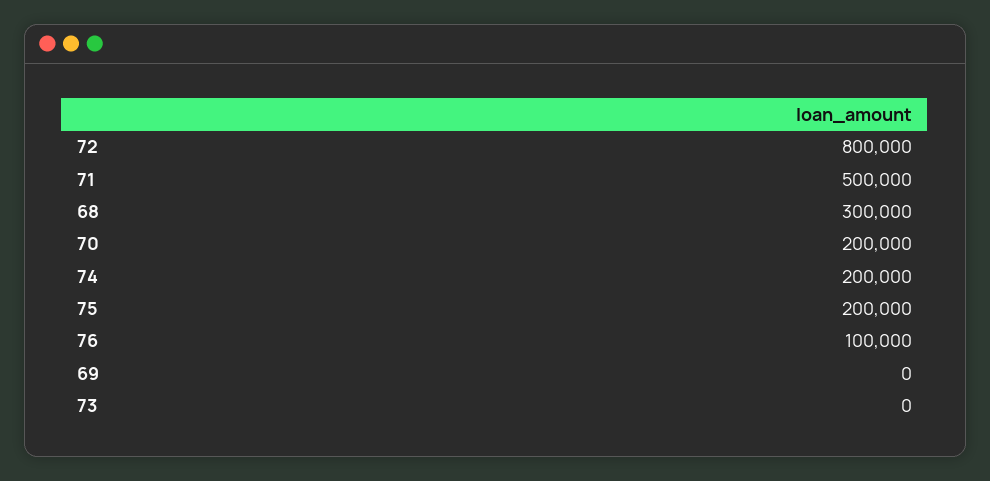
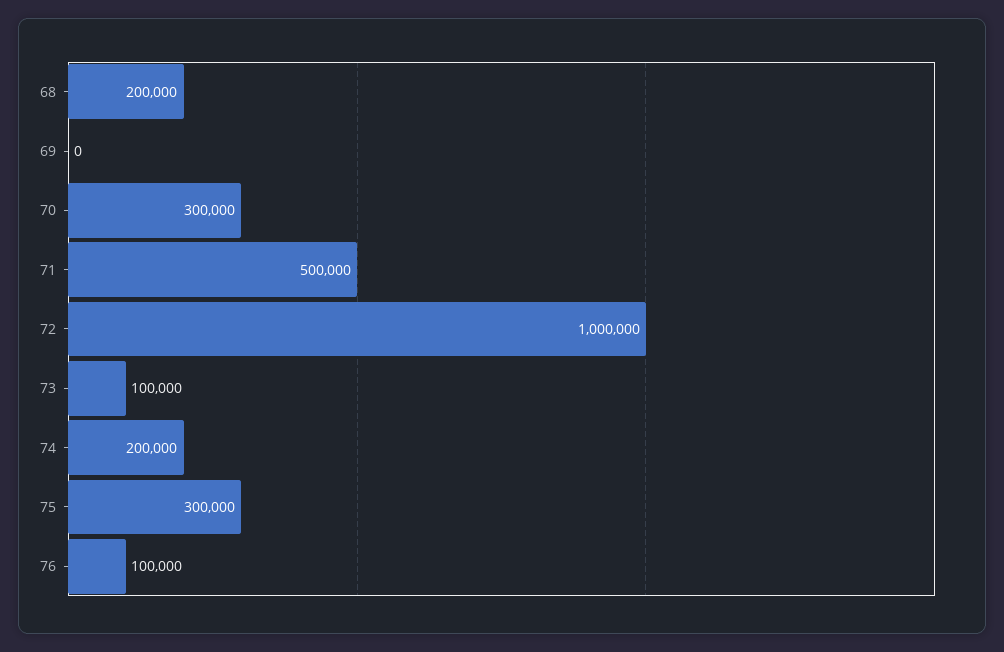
  {
-   "72": 800000,
+   "72": 1000000,
    "71": 500000,
-   "68": 300000,
+   "68": 200000,
-   "70": 200000,
+   "70": 300000,
    "74": 200000,
-   "75": 200000,
+   "75": 300000,
    "76": 100000,
    "69": 0,
-   "73": 0
+   "73": 100000
  }

